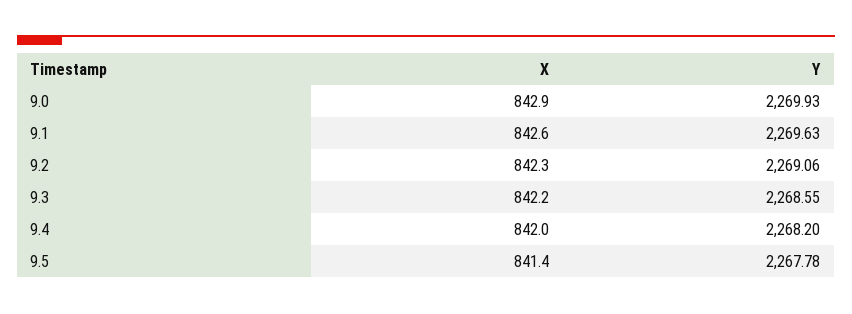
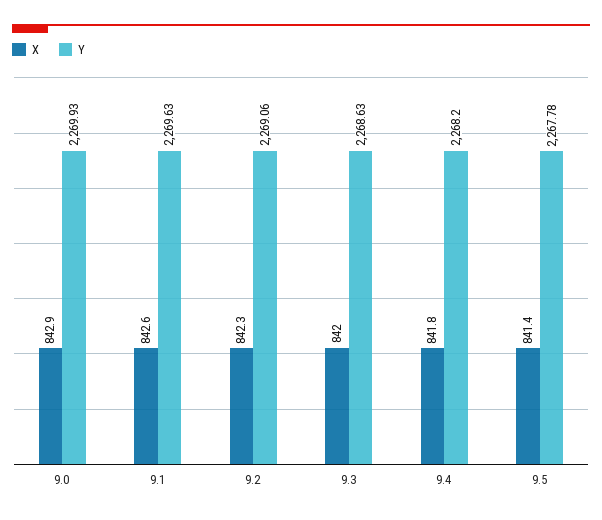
  {
    "X": {
      "9.0": 842.9,
      "9.1": 842.6,
      "9.2": 842.3,
-     "9.3": 842.2,
+     "9.3": 842,
-     "9.4": 842,
+     "9.4": 841.8,
      "9.5": 841.4
    },
    "Y": {
      "9.0": 2269.93,
      "9.1": 2269.63,
      "9.2": 2269.06,
-     "9.3": 2268.55,
+     "9.3": 2268.63,
      "9.4": 2268.2,
      "9.5": 2267.78
    }
  }

